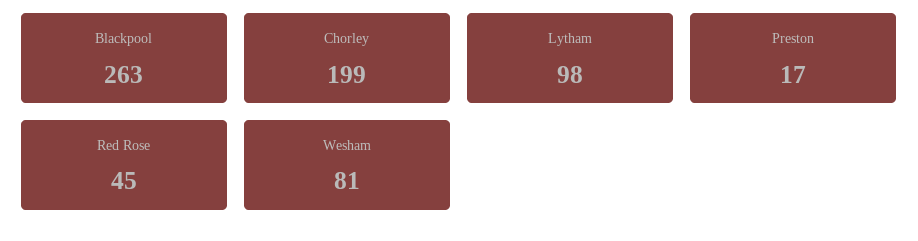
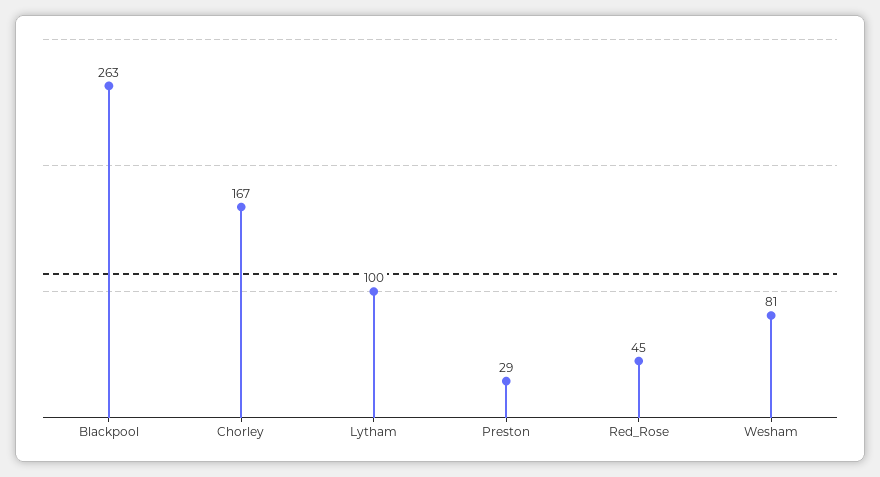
  {
    "Blackpool": 263,
-   "Chorley": 199,
+   "Chorley": 167,
-   "Lytham": 98,
+   "Lytham": 100,
-   "Preston": 17,
+   "Preston": 29,
    "Red Rose": 45,
    "Wesham": 81
  }

